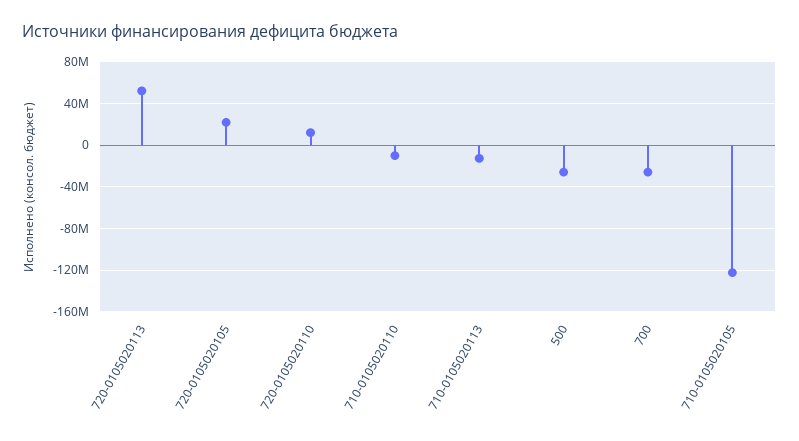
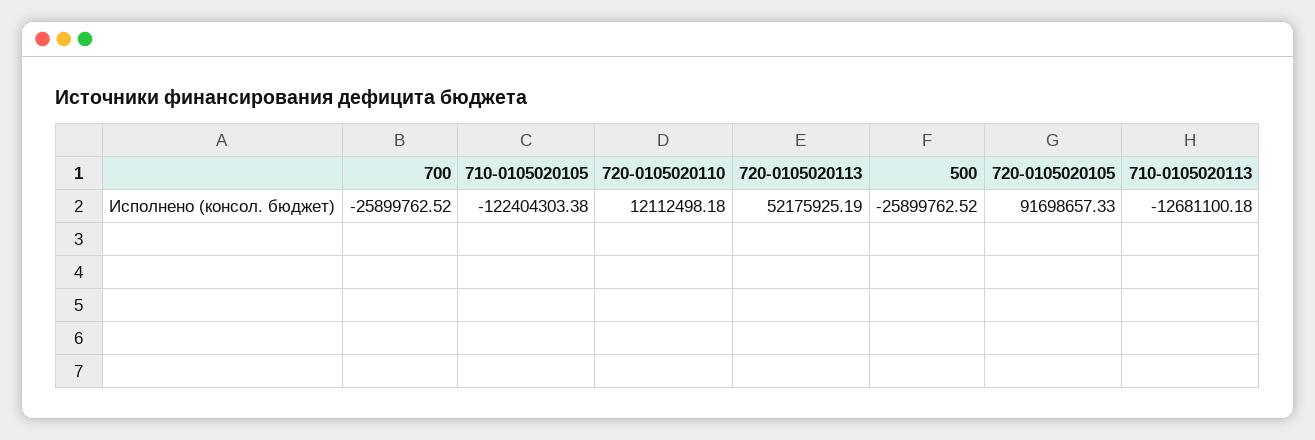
  {
    "720-0105020113": 52175925.19,
-   "720-0105020105": 20000000,
+   "720-0105020105": 91698657.33,
    "720-0105020110": 12112498.18,
-   "710-0105020110": -10000000,
    "710-0105020113": -12681100.18,
    "500": -25899762.52,
    "700": -25899762.52,
    "710-0105020105": -122404303.38
  }

